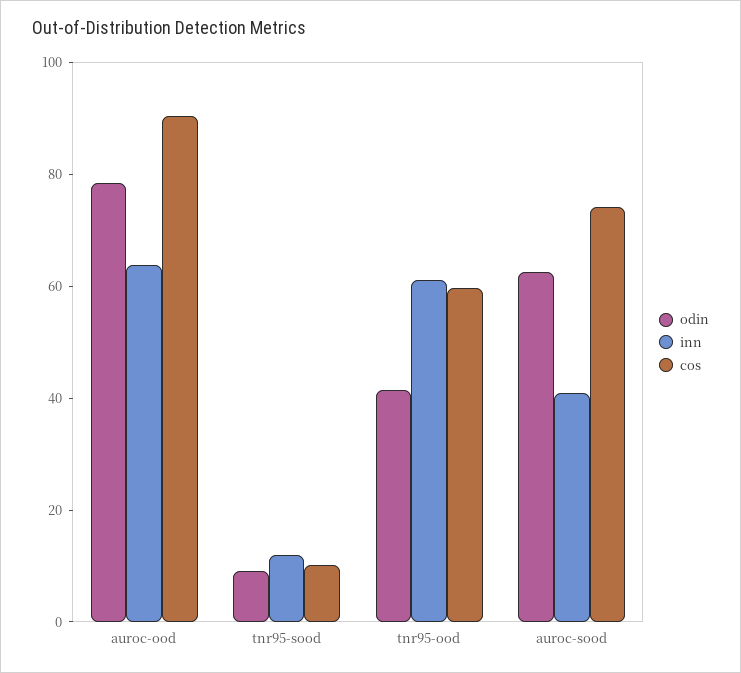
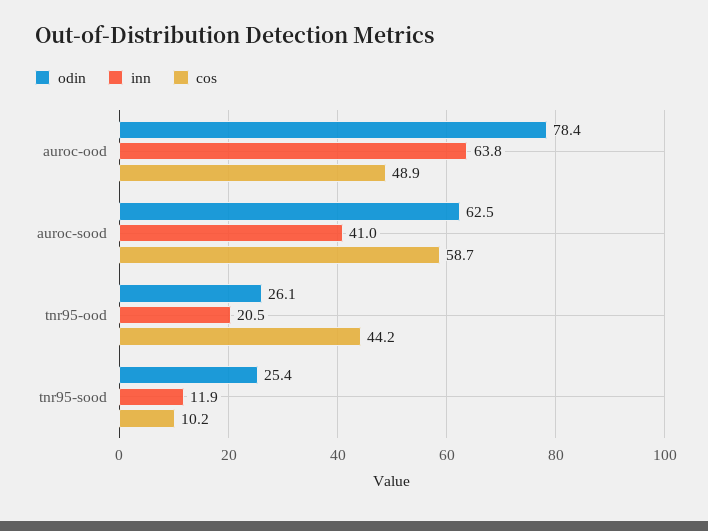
  {
    "odin": {
      "auroc-ood": 78.4,
-     "tnr95-sood": 10,
+     "tnr95-sood": 25.4,
-     "tnr95-ood": 40,
+     "tnr95-ood": 26.1,
      "auroc-sood": 62.5
    },
    "inn": {
      "auroc-ood": 63.8,
      "tnr95-sood": 11.9,
-     "tnr95-ood": 60,
+     "tnr95-ood": 20.5,
      "auroc-sood": 41
    },
    "cos": {
-     "auroc-ood": 90,
+     "auroc-ood": 48.9,
      "tnr95-sood": 10.2,
-     "tnr95-ood": 60,
+     "tnr95-ood": 44.2,
-     "auroc-sood": 75
+     "auroc-sood": 58.7
    }
  }

